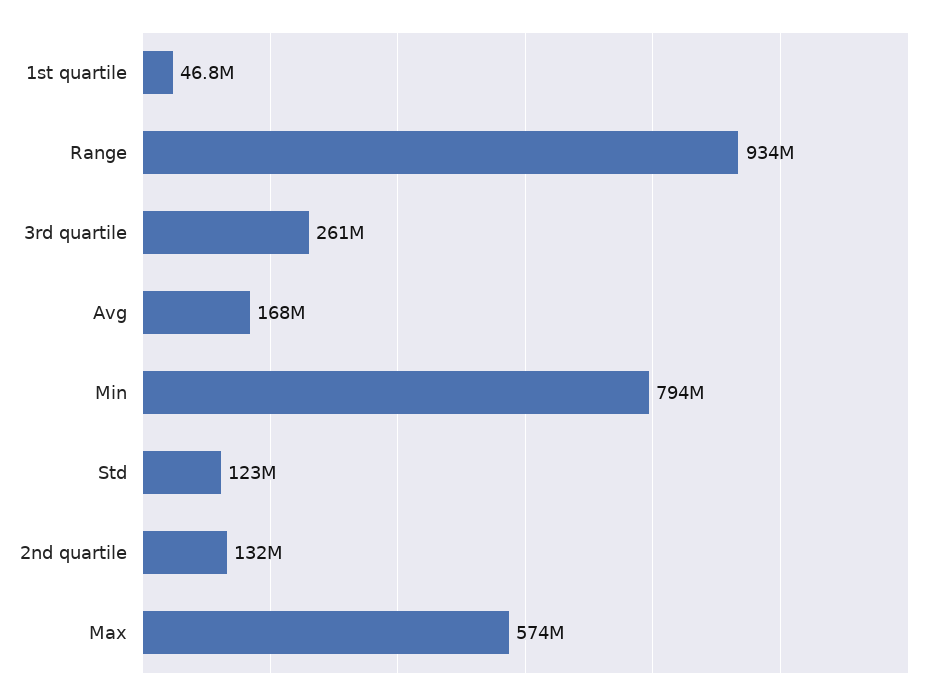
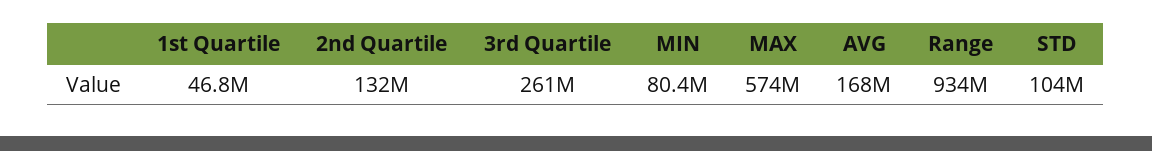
  {
    "1st quartile": 46800000,
    "Range": 934000000,
    "3rd quartile": 261000000,
    "Avg": 168000000,
-   "Min": 794000000,
+   "Min": 80400000,
-   "Std": 123000000,
+   "Std": 104000000,
    "2nd quartile": 132000000,
    "Max": 574000000
  }

